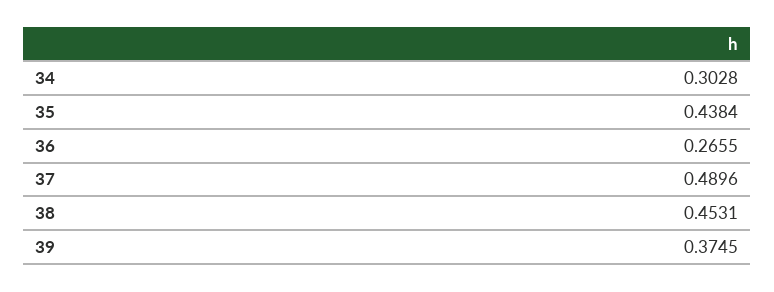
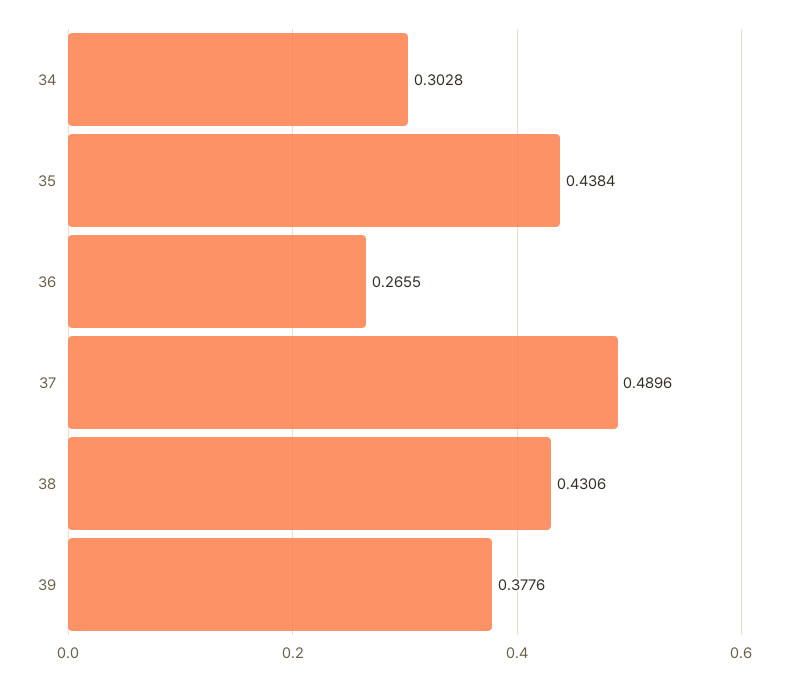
  {
    "34": 0.3028,
    "35": 0.4384,
    "36": 0.2655,
    "37": 0.4896,
-   "38": 0.4531,
+   "38": 0.4306,
-   "39": 0.3745
+   "39": 0.3776
  }

